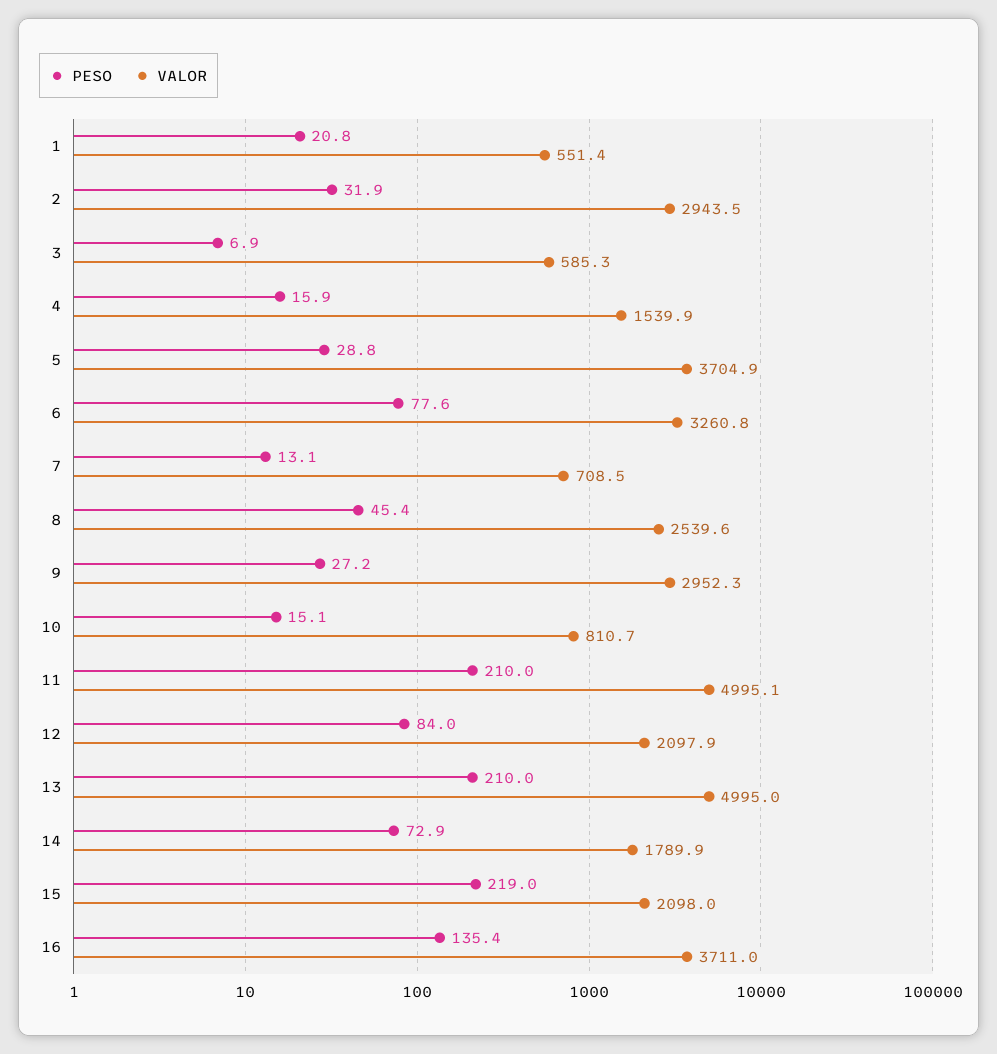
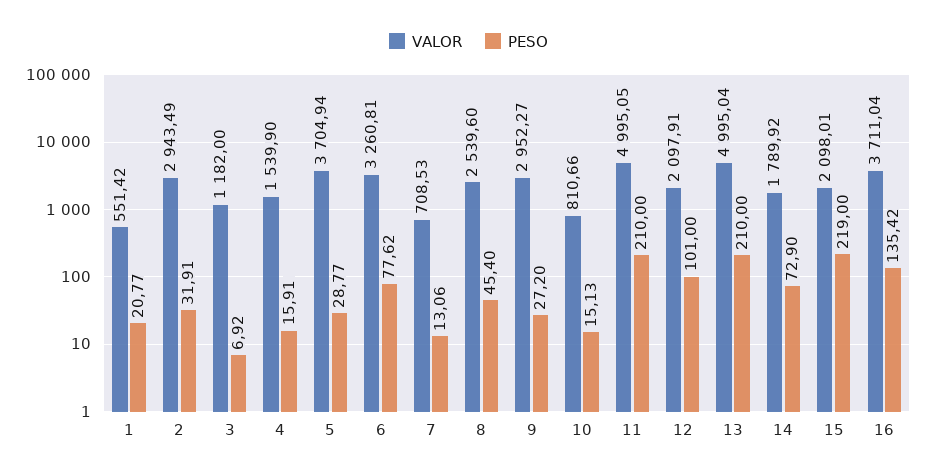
  {
    "PESO": {
      "1": 20.77,
      "2": 31.91,
      "3": 6.92,
      "4": 15.91,
      "5": 28.77,
      "6": 77.62,
      "7": 13.06,
      "8": 45.4,
      "9": 27.2,
      "10": 15.13,
      "11": 210,
-     "12": 84,
+     "12": 101,
      "13": 210,
      "14": 72.9,
      "15": 219,
      "16": 135.42
    },
    "VALOR": {
      "1": 551.42,
      "2": 2943.49,
-     "3": 585.3,
+     "3": 1182,
      "4": 1539.9,
      "5": 3704.94,
      "6": 3260.81,
      "7": 708.53,
      "8": 2539.6,
      "9": 2952.27,
      "10": 810.66,
      "11": 4995.05,
      "12": 2097.91,
      "13": 4995.04,
      "14": 1789.92,
      "15": 2098.01,
      "16": 3711.04
    }
  }

